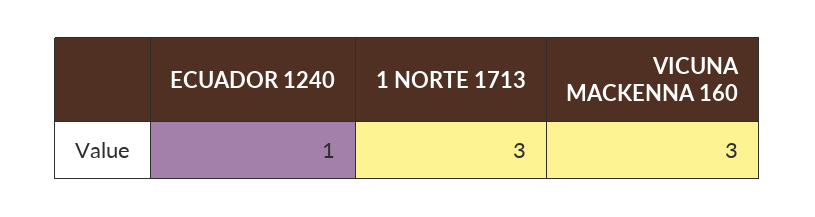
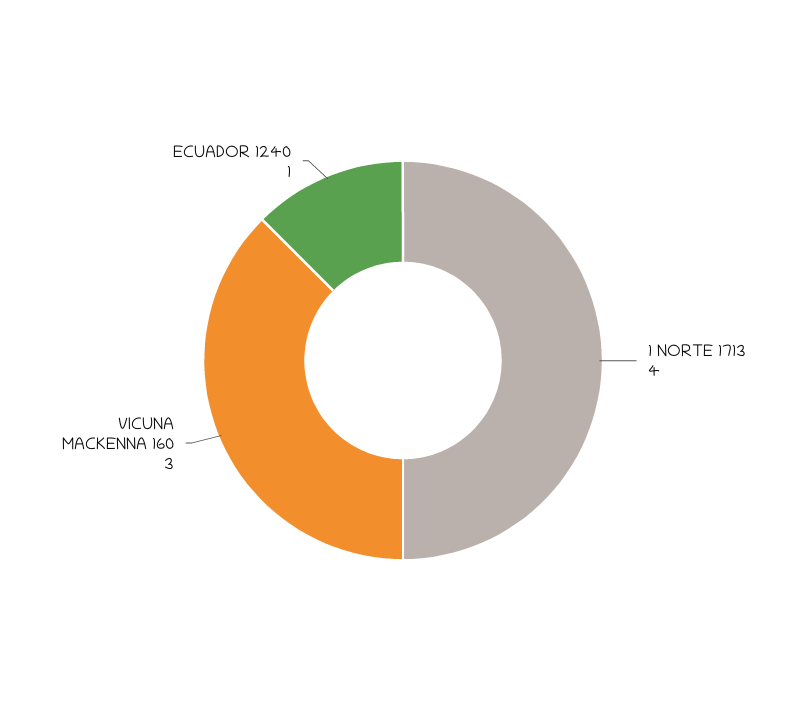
  {
    "ECUADOR 1240": 1,
-   "1 NORTE 1713": 3,
+   "1 NORTE 1713": 4,
    "VICUNA MACKENNA 160": 3
  }

